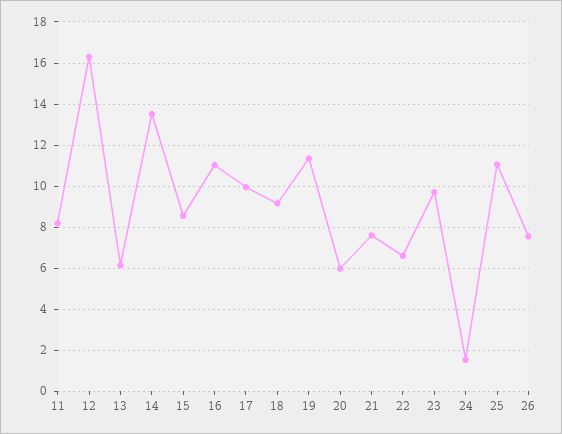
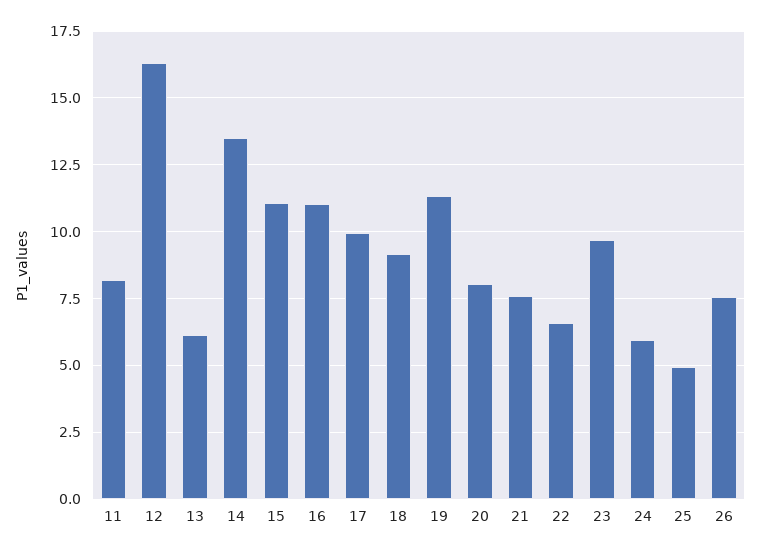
  {
    "11": 8.25,
    "12": 16.25,
    "13": 6.25,
    "14": 13.5,
-   "15": 8.5,
+   "15": 11,
    "16": 11,
    "17": 10,
    "18": 9.25,
    "19": 11.25,
-   "20": 6,
+   "20": 8,
    "21": 7.5,
    "22": 6.5,
    "23": 9.75,
-   "24": 1.5,
+   "24": 6,
-   "25": 11,
+   "25": 5,
    "26": 7.5
  }

